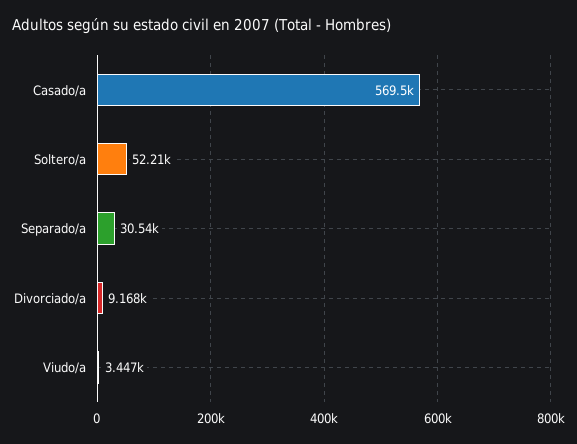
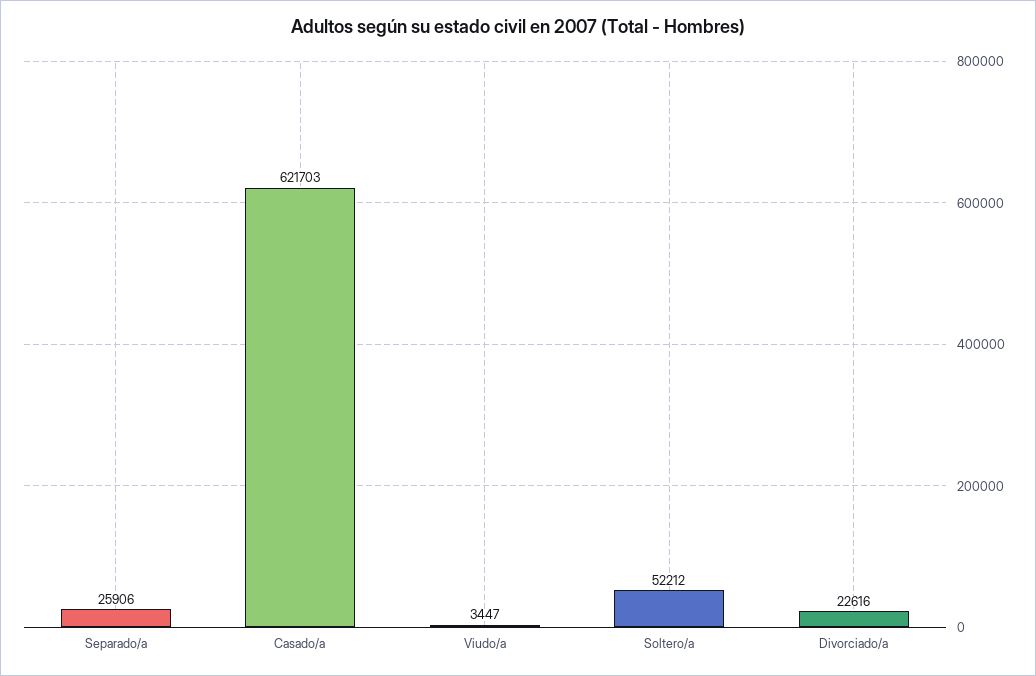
  {
-   "Casado/a": 569500,
+   "Casado/a": 621703,
    "Soltero/a": 52212,
-   "Separado/a": 30540,
+   "Separado/a": 25906,
-   "Divorciado/a": 9168,
+   "Divorciado/a": 22616,
    "Viudo/a": 3447
  }

